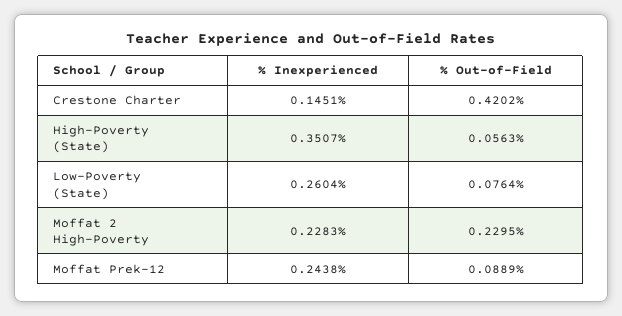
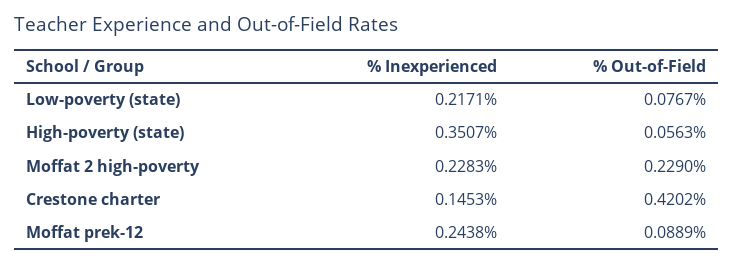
  {
    "% Inexperienced": {
-     "Crestone Charter": 0.1451,
+     "Crestone Charter": 0.1453,
      "High-Poverty (State)": 0.3507,
-     "Low-Poverty (State)": 0.2604,
+     "Low-Poverty (State)": 0.2171,
      "Moffat 2 High-Poverty": 0.2283,
      "Moffat Prek-12": 0.2438
    },
    "% Out-of-Field": {
      "Crestone Charter": 0.4202,
      "High-Poverty (State)": 0.0563,
-     "Low-Poverty (State)": 0.0764,
+     "Low-Poverty (State)": 0.0767,
-     "Moffat 2 High-Poverty": 0.2295,
+     "Moffat 2 High-Poverty": 0.229,
      "Moffat Prek-12": 0.0889
    }
  }

